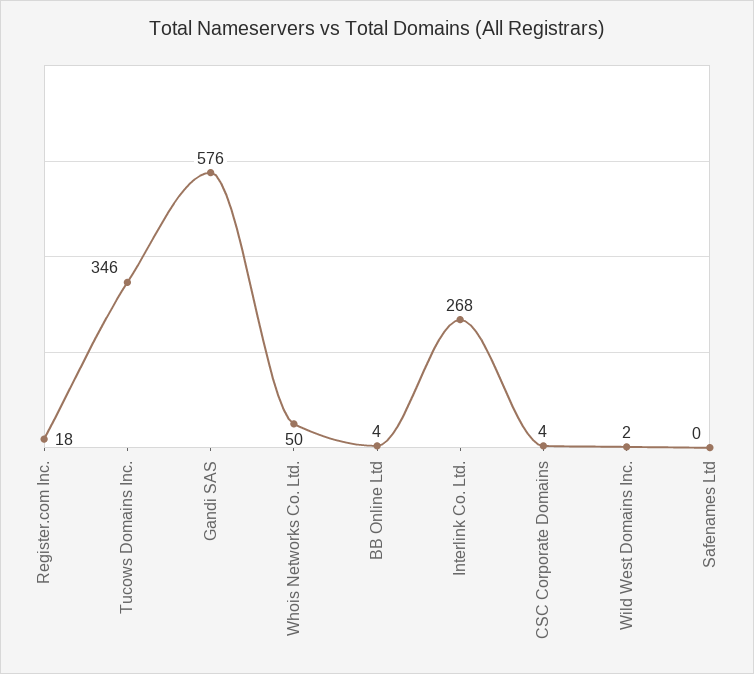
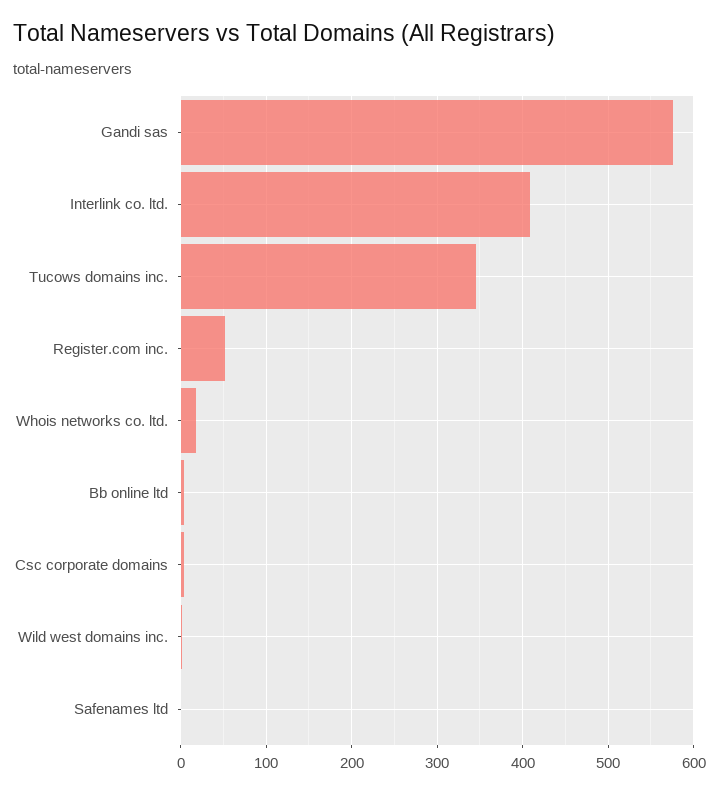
  {
-   "Register.com Inc.": 18,
+   "Register.com Inc.": 50,
    "Tucows Domains Inc.": 346,
    "Gandi SAS": 576,
-   "Whois Networks Co. Ltd.": 50,
+   "Whois Networks Co. Ltd.": 20,
    "BB Online Ltd": 4,
-   "Interlink Co. Ltd.": 268,
+   "Interlink Co. Ltd.": 410,
    "CSC Corporate Domains": 4,
    "Wild West Domains Inc.": 2,
    "Safenames Ltd": 0
  }

